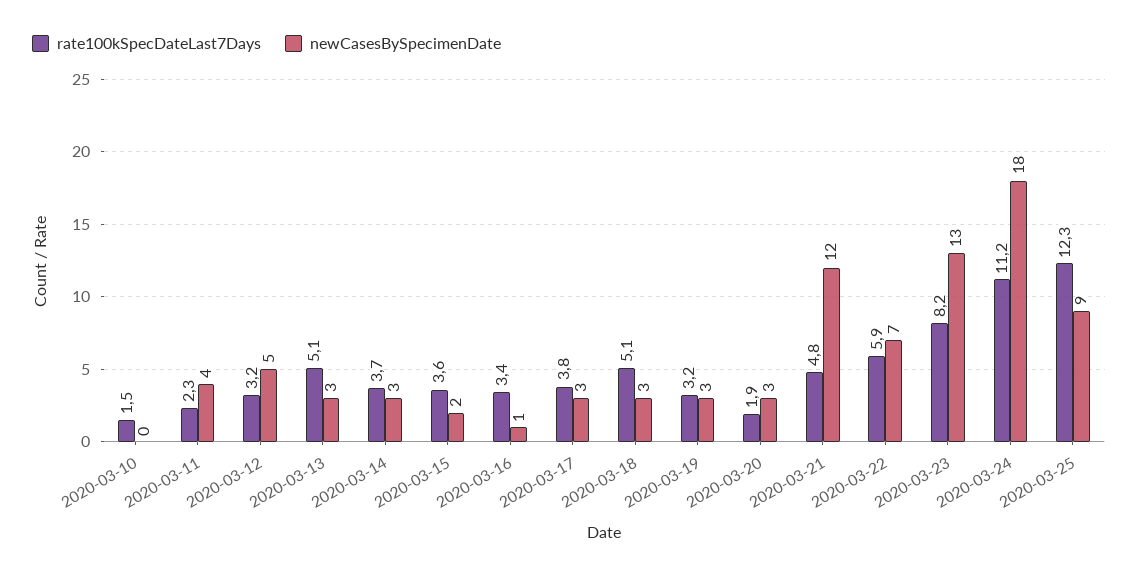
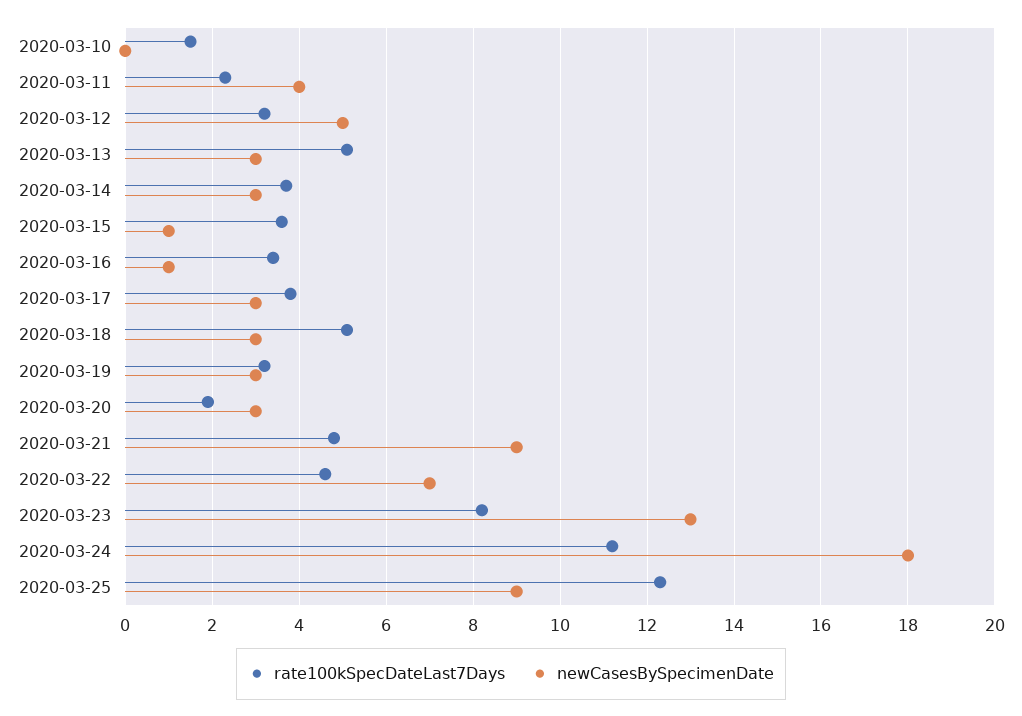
  {
    "rate100kSpecDateLast7Days": {
      "2020-03-10": 1.5,
      "2020-03-11": 2.3,
      "2020-03-12": 3.2,
      "2020-03-13": 5.1,
      "2020-03-14": 3.7,
      "2020-03-15": 3.6,
      "2020-03-16": 3.4,
      "2020-03-17": 3.8,
      "2020-03-18": 5.1,
      "2020-03-19": 3.2,
      "2020-03-20": 1.9,
      "2020-03-21": 4.8,
-     "2020-03-22": 5.9,
+     "2020-03-22": 4.5,
      "2020-03-23": 8.2,
      "2020-03-24": 11.2,
      "2020-03-25": 12.3
    },
    "newCasesBySpecimenDate": {
      "2020-03-10": 0,
      "2020-03-11": 4,
      "2020-03-12": 5,
      "2020-03-13": 3,
      "2020-03-14": 3,
-     "2020-03-15": 2,
+     "2020-03-15": 1,
      "2020-03-16": 1,
      "2020-03-17": 3,
      "2020-03-18": 3,
      "2020-03-19": 3,
      "2020-03-20": 3,
-     "2020-03-21": 12,
+     "2020-03-21": 9,
      "2020-03-22": 7,
      "2020-03-23": 13,
      "2020-03-24": 18,
      "2020-03-25": 9
    }
  }

